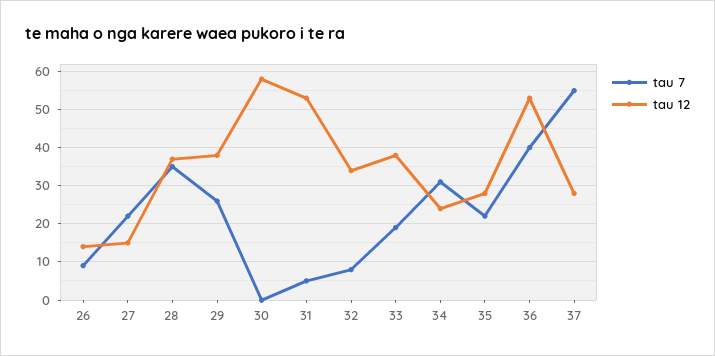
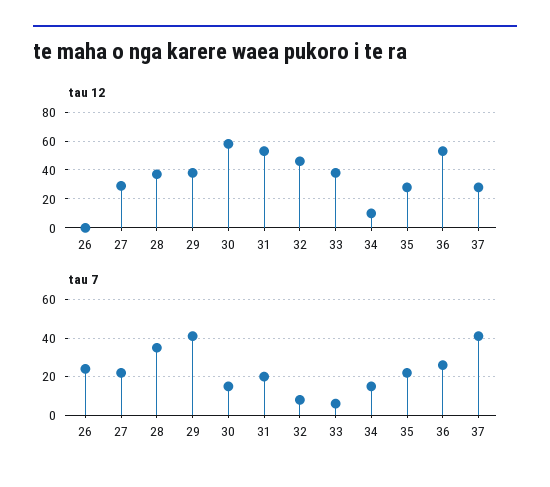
  {
    "tau 7": {
-     "26": 10,
+     "26": 25,
      "27": 20,
      "28": 35,
-     "29": 25,
+     "29": 40,
-     "30": 0,
+     "30": 15,
-     "31": 5,
+     "31": 20,
      "32": 10,
-     "33": 20,
+     "33": 5,
-     "34": 30,
+     "34": 15,
      "35": 20,
-     "36": 40,
+     "36": 25,
-     "37": 55
+     "37": 40
    },
    "tau 12": {
-     "26": 15,
+     "26": 0,
-     "27": 15,
+     "27": 30,
      "28": 35,
      "29": 40,
      "30": 60,
      "31": 55,
-     "32": 35,
+     "32": 45,
      "33": 40,
-     "34": 25,
+     "34": 10,
      "35": 30,
      "36": 55,
      "37": 30
    }
  }

